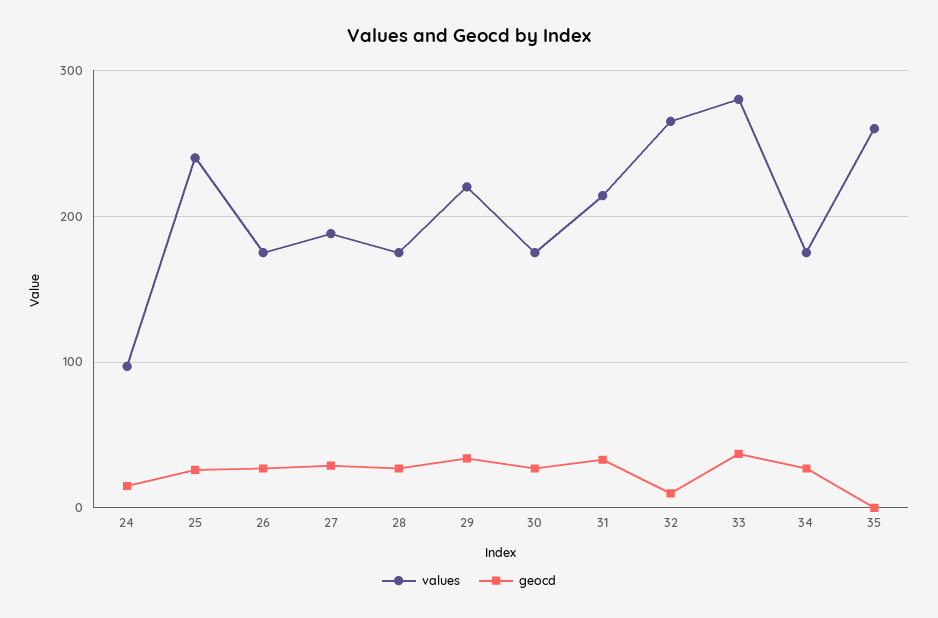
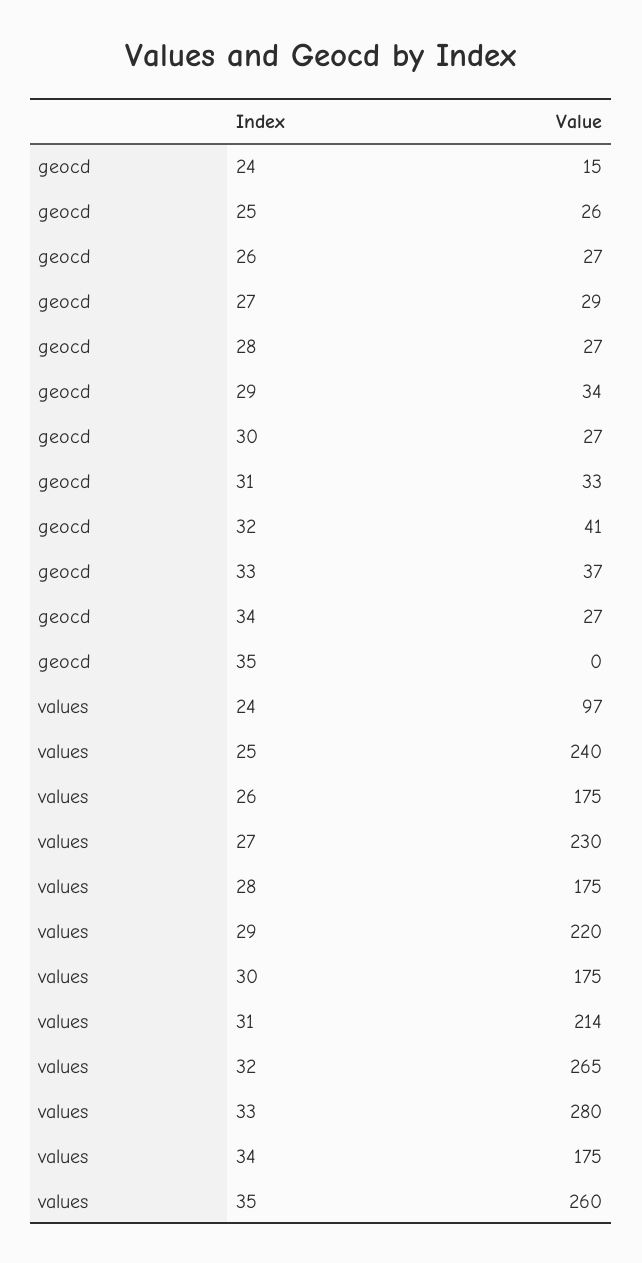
  {
    "values": {
      "24": 97,
      "25": 240,
      "26": 175,
-     "27": 190,
+     "27": 230,
      "28": 175,
      "29": 220,
      "30": 175,
      "31": 214,
      "32": 265,
      "33": 280,
      "34": 175,
      "35": 260
    },
    "geocd": {
      "24": 15,
      "25": 26,
      "26": 27,
      "27": 29,
      "28": 27,
      "29": 34,
      "30": 27,
      "31": 33,
-     "32": 10,
+     "32": 41,
      "33": 37,
      "34": 27,
      "35": 0
    }
  }

